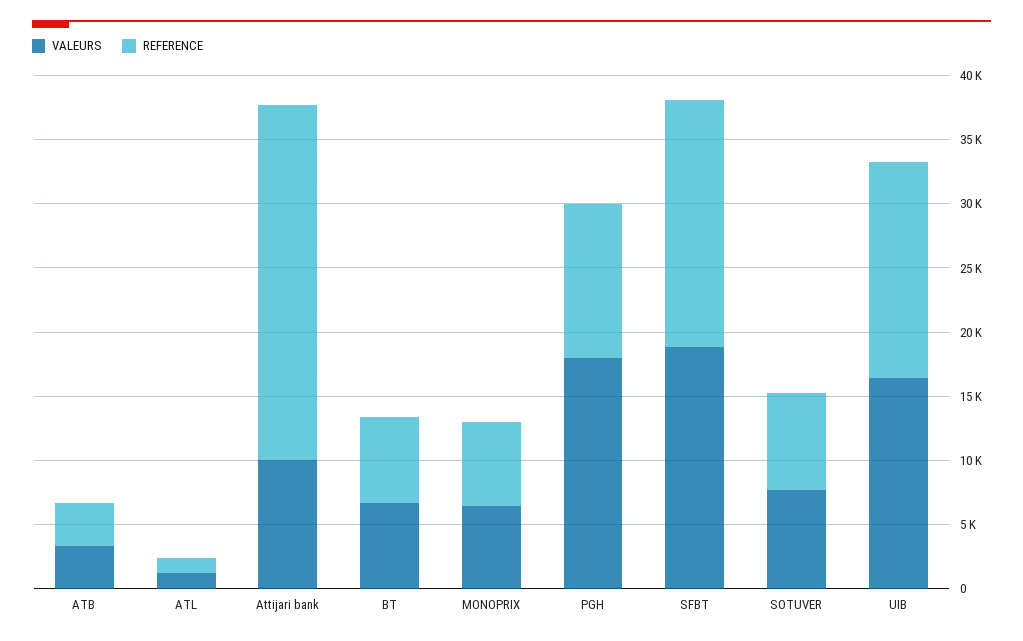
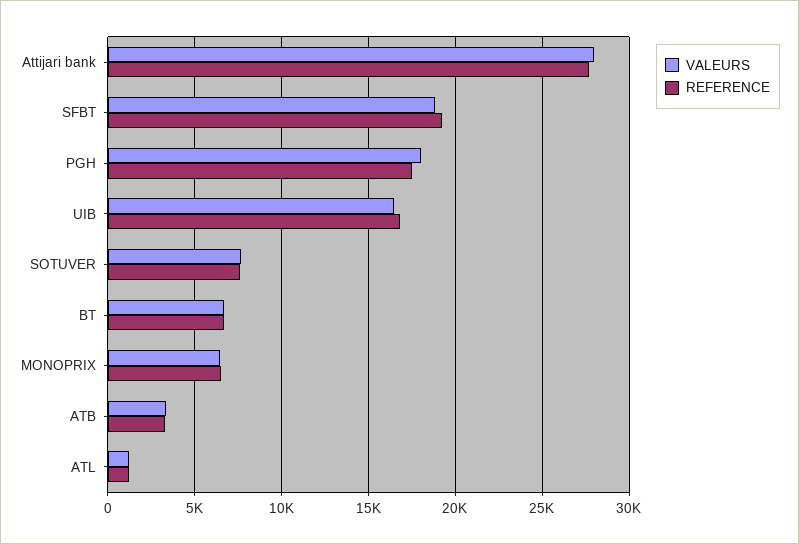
  {
    "VALEURS": {
      "ATB": 3500,
      "ATL": 1000,
-     "Attijari bank": 10000,
+     "Attijari bank": 28000,
      "BT": 6500,
      "MONOPRIX": 6500,
      "PGH": 18000,
      "SFBT": 19000,
      "SOTUVER": 7500,
      "UIB": 16500
    },
    "REFERENCE": {
      "ATB": 3500,
      "ATL": 1000,
      "Attijari bank": 27500,
      "BT": 6500,
      "MONOPRIX": 6500,
-     "PGH": 12000,
+     "PGH": 17500,
      "SFBT": 19500,
      "SOTUVER": 7500,
      "UIB": 17000
    }
  }

